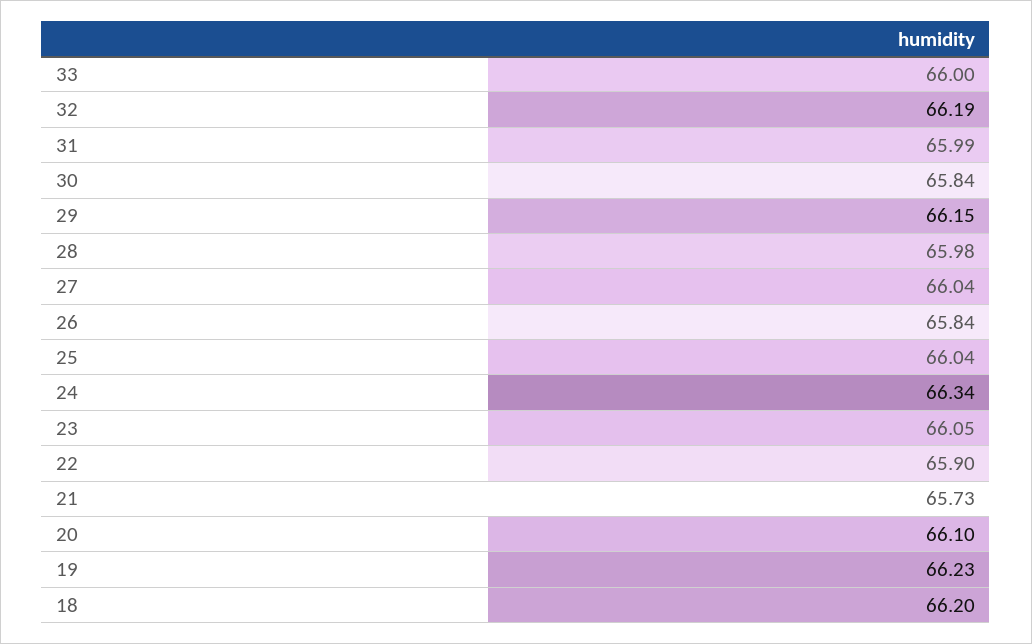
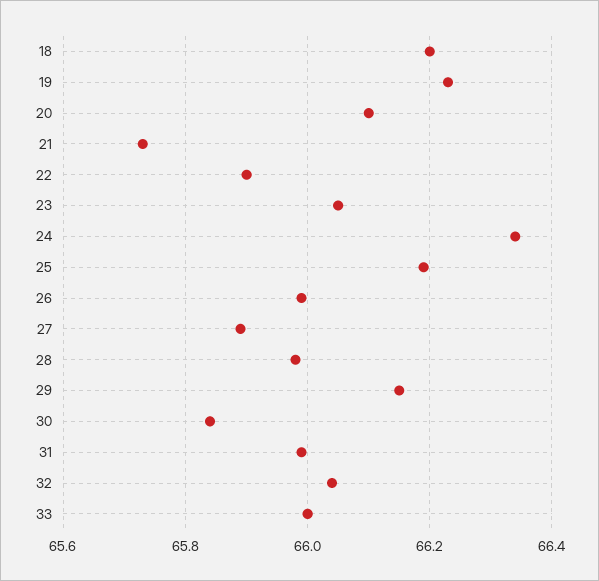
  {
    "33": 66,
-   "32": 66.19,
+   "32": 66.05,
    "31": 65.99,
    "30": 65.84,
    "29": 66.15,
    "28": 65.98,
-   "27": 66.04,
+   "27": 65.9,
-   "26": 65.84,
+   "26": 66,
-   "25": 66.04,
+   "25": 66.2,
    "24": 66.34,
    "23": 66.05,
    "22": 65.9,
    "21": 65.73,
    "20": 66.1,
    "19": 66.23,
    "18": 66.2
  }

